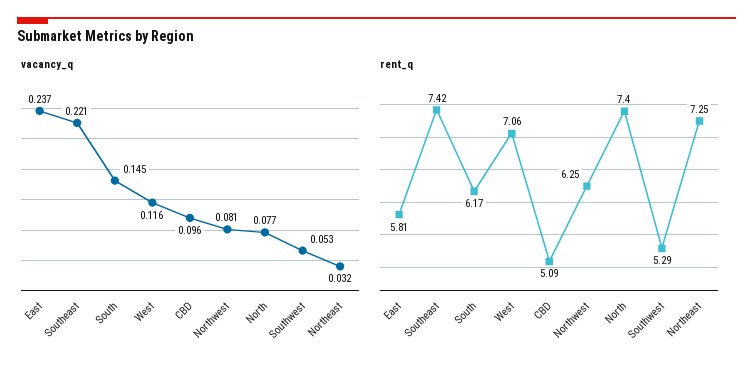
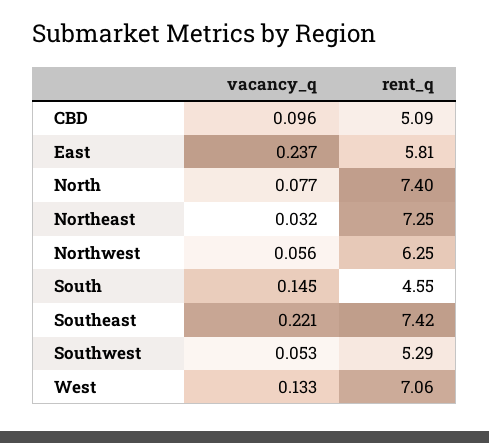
  {
    "vacancy_q": {
      "East": 0.237,
      "Southeast": 0.221,
      "South": 0.145,
-     "West": 0.116,
+     "West": 0.133,
      "CBD": 0.096,
-     "Northwest": 0.081,
+     "Northwest": 0.056,
      "North": 0.077,
      "Southwest": 0.053,
      "Northeast": 0.032
    },
    "rent_q": {
      "East": 5.81,
      "Southeast": 7.42,
-     "South": 6.17,
+     "South": 4.55,
      "West": 7.06,
      "CBD": 5.09,
      "Northwest": 6.25,
      "North": 7.4,
      "Southwest": 5.29,
      "Northeast": 7.25
    }
  }

